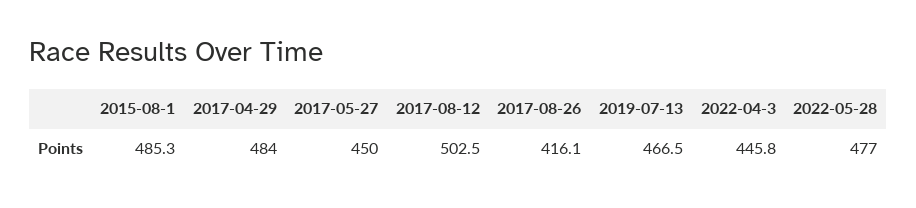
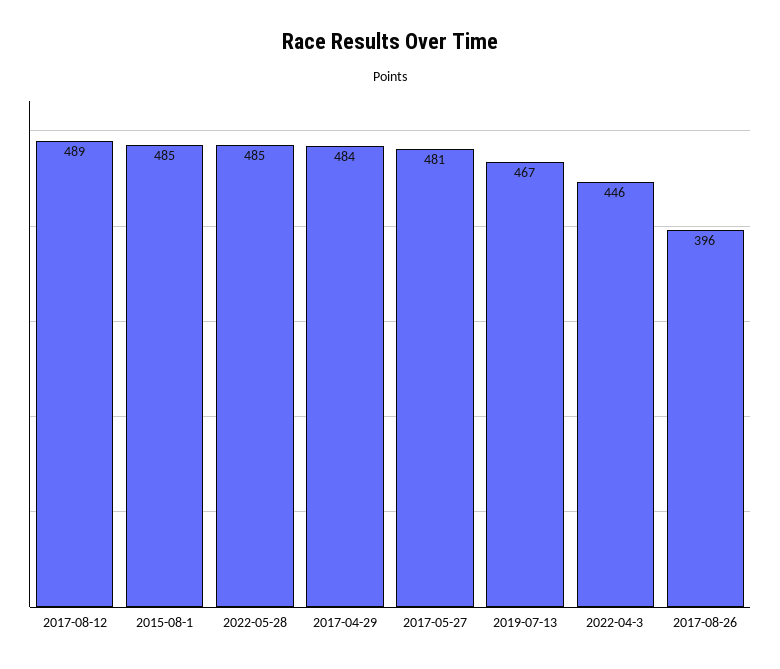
  {
    "2015-08-1": 485.3,
    "2017-04-29": 484,
-   "2017-05-27": 450,
+   "2017-05-27": 481,
-   "2017-08-12": 502.5,
+   "2017-08-12": 489,
-   "2017-08-26": 416.1,
+   "2017-08-26": 396,
    "2019-07-13": 466.5,
    "2022-04-3": 445.8,
-   "2022-05-28": 477
+   "2022-05-28": 485
  }

